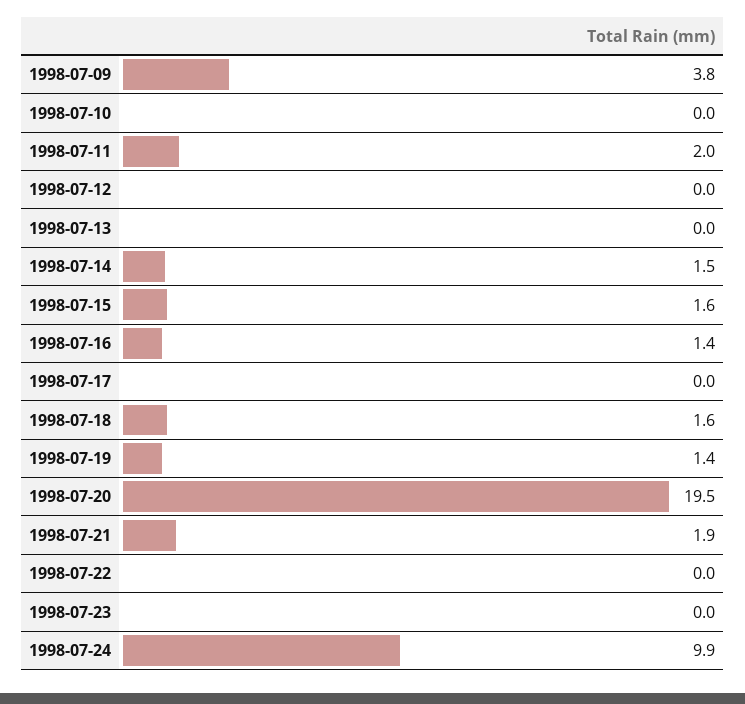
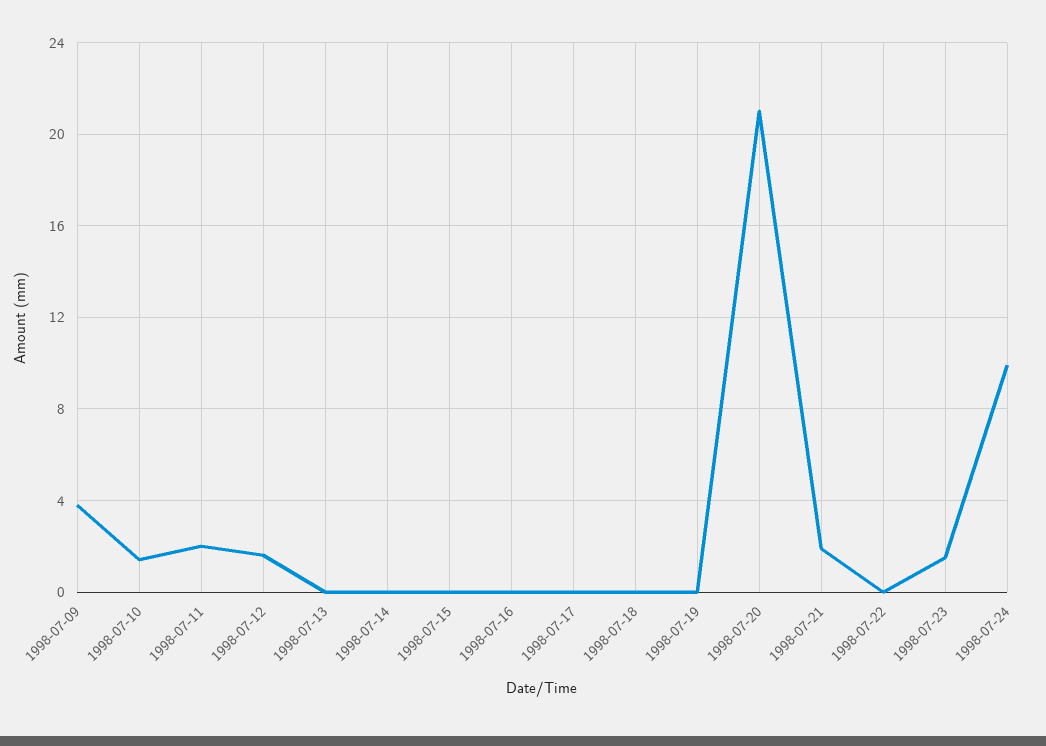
  {
    "1998-07-09": 3.8,
-   "1998-07-10": 0,
+   "1998-07-10": 1.5,
    "1998-07-11": 2,
-   "1998-07-12": 0,
+   "1998-07-12": 1.5,
    "1998-07-13": 0,
-   "1998-07-14": 1.5,
+   "1998-07-14": 0,
-   "1998-07-15": 1.6,
+   "1998-07-15": 0,
-   "1998-07-16": 1.4,
+   "1998-07-16": 0,
    "1998-07-17": 0,
-   "1998-07-18": 1.6,
+   "1998-07-18": 0,
-   "1998-07-19": 1.4,
+   "1998-07-19": 0,
-   "1998-07-20": 19.5,
+   "1998-07-20": 21,
    "1998-07-21": 1.9,
    "1998-07-22": 0,
-   "1998-07-23": 0,
+   "1998-07-23": 1.5,
    "1998-07-24": 9.9
  }

